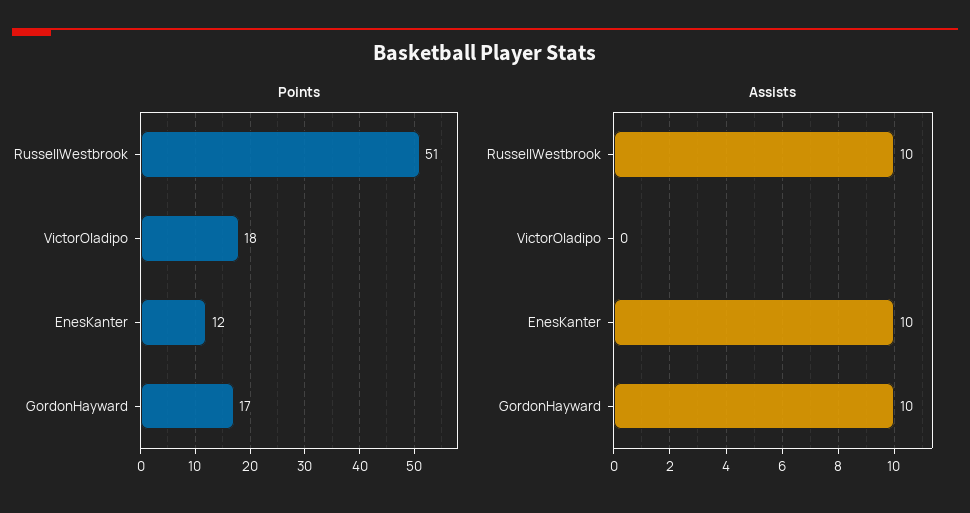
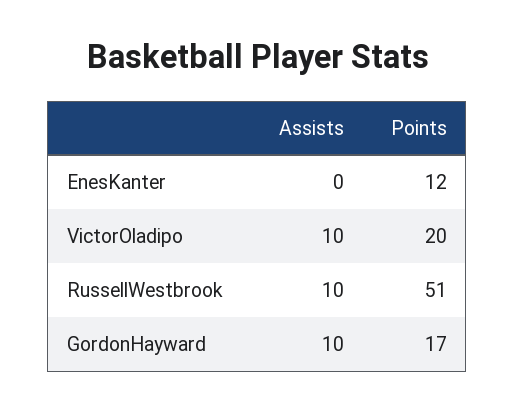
  {
    "Points": {
      "RussellWestbrook": 51,
-     "VictorOladipo": 18,
+     "VictorOladipo": 20,
      "EnesKanter": 12,
      "GordonHayward": 17
    },
    "Assists": {
      "RussellWestbrook": 10,
-     "VictorOladipo": 0,
+     "VictorOladipo": 10,
-     "EnesKanter": 10,
+     "EnesKanter": 0,
      "GordonHayward": 10
    }
  }

